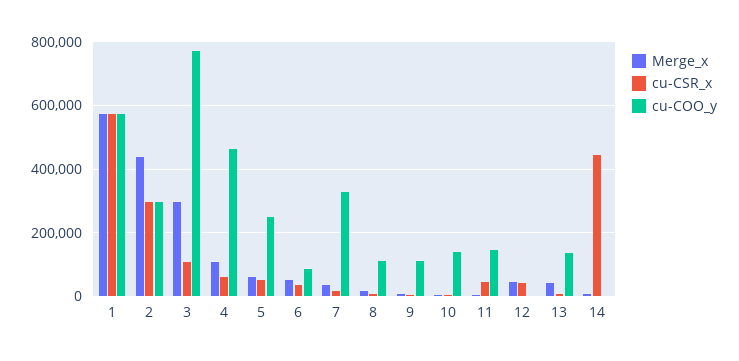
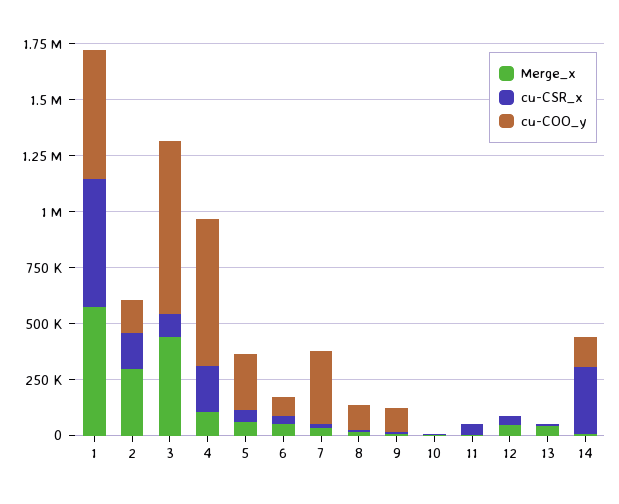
  {
    "Merge_x": {
      "1": 580000,
-     "2": 440000,
+     "2": 300000,
-     "3": 300000,
+     "3": 450000,
      "4": 100000,
      "5": 60000,
      "6": 60000,
      "7": 40000,
      "8": 20000,
      "9": 0,
      "10": 0,
      "11": 0,
      "12": 40000,
      "13": 40000,
      "14": 0
    },
    "cu-CSR_x": {
      "1": 580000,
-     "2": 300000,
+     "2": 150000,
      "3": 100000,
-     "4": 60000,
+     "4": 200000,
      "5": 60000,
      "6": 40000,
      "7": 20000,
      "8": 0,
      "9": 0,
      "10": 0,
      "11": 40000,
      "12": 40000,
      "13": 0,
-     "14": 440000
+     "14": 300000
    },
    "cu-COO_y": {
      "1": 580000,
-     "2": 300000,
+     "2": 150000,
      "3": 780000,
-     "4": 460000,
+     "4": 650000,
      "5": 240000,
      "6": 80000,
      "7": 320000,
      "8": 120000,
      "9": 120000,
-     "10": 140000,
+     "10": 0,
-     "11": 140000,
+     "11": 0,
      "12": 0,
-     "13": 140000,
+     "13": 0,
-     "14": 0
+     "14": 150000
    }
  }

